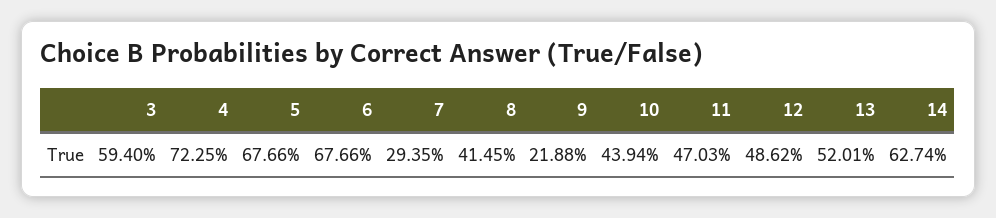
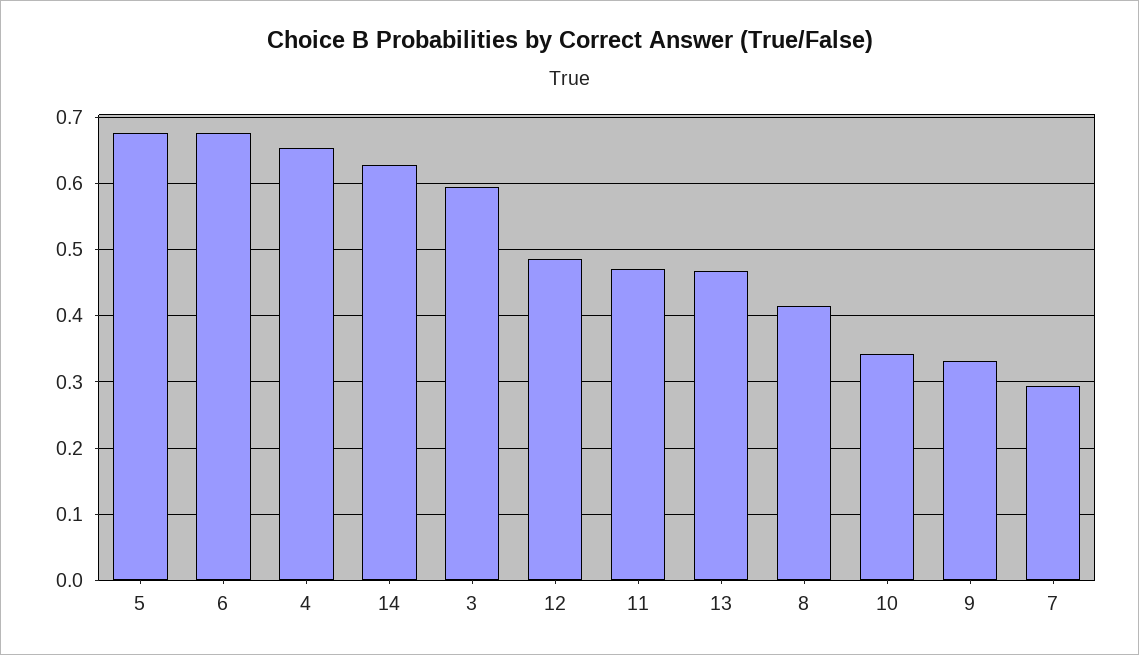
  {
    "3": 0.594,
-   "4": 0.7225,
+   "4": 0.65,
    "5": 0.6766,
    "6": 0.6766,
    "7": 0.2935,
    "8": 0.4145,
-   "9": 0.2188,
+   "9": 0.33,
-   "10": 0.4394,
+   "10": 0.34,
    "11": 0.4703,
    "12": 0.4862,
-   "13": 0.5201,
+   "13": 0.47,
    "14": 0.6274
  }

